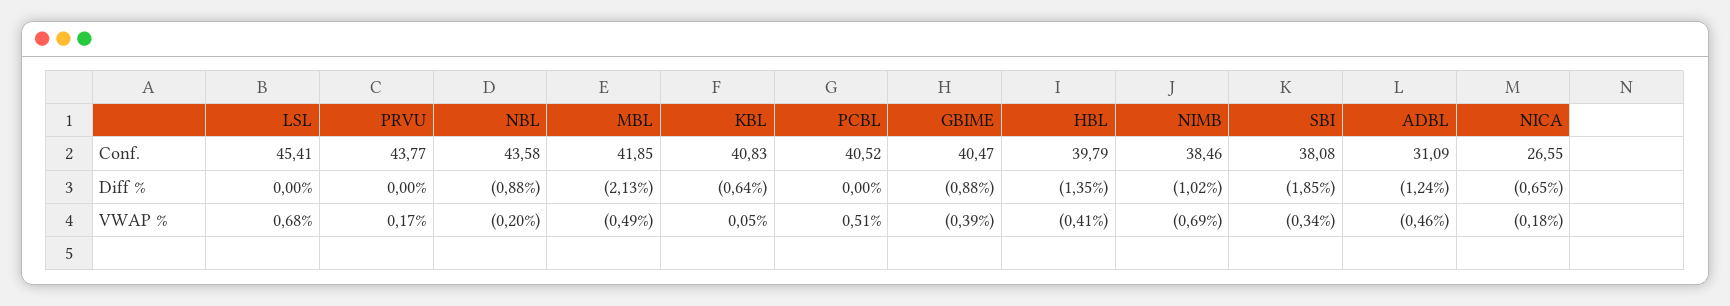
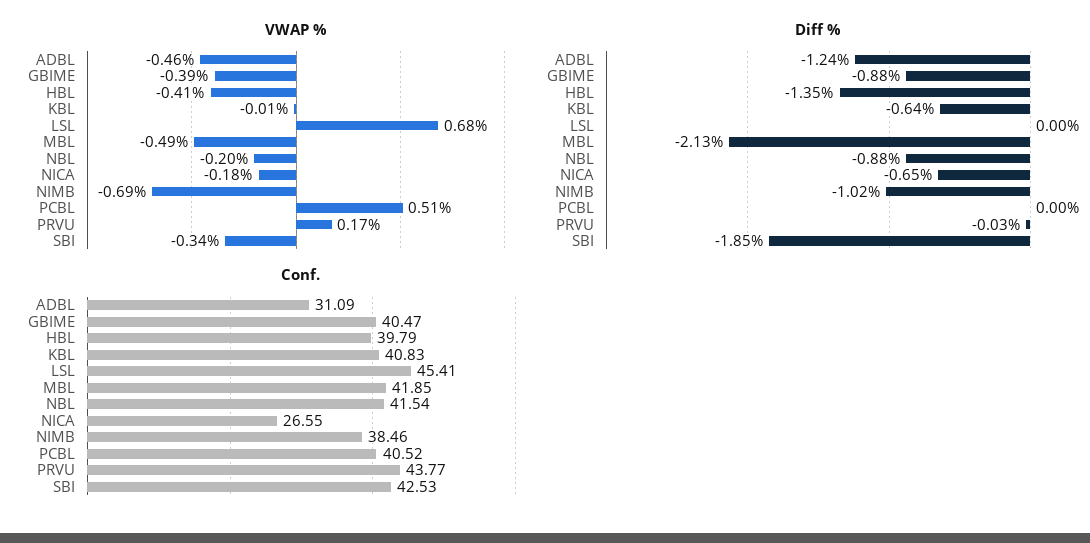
  {
    "Conf.": {
      "LSL": 45.41,
      "PRVU": 43.77,
-     "NBL": 43.58,
+     "NBL": 41.54,
      "MBL": 41.85,
      "KBL": 40.83,
      "PCBL": 40.52,
      "GBIME": 40.47,
      "HBL": 39.79,
      "NIMB": 38.46,
-     "SBI": 38.08,
+     "SBI": 42.53,
      "ADBL": 31.09,
      "NICA": 26.55
    },
    "Diff %": {
      "LSL": 0,
-     "PRVU": 0,
+     "PRVU": -0.03,
      "NBL": -0.88,
      "MBL": -2.13,
      "KBL": -0.64,
      "PCBL": 0,
      "GBIME": -0.88,
      "HBL": -1.35,
      "NIMB": -1.02,
      "SBI": -1.85,
      "ADBL": -1.24,
      "NICA": -0.65
    },
    "VWAP %": {
      "LSL": 0.68,
      "PRVU": 0.17,
      "NBL": -0.2,
      "MBL": -0.49,
-     "KBL": 0.05,
+     "KBL": -0.01,
      "PCBL": 0.51,
      "GBIME": -0.39,
      "HBL": -0.41,
      "NIMB": -0.69,
      "SBI": -0.34,
      "ADBL": -0.46,
      "NICA": -0.18
    }
  }

